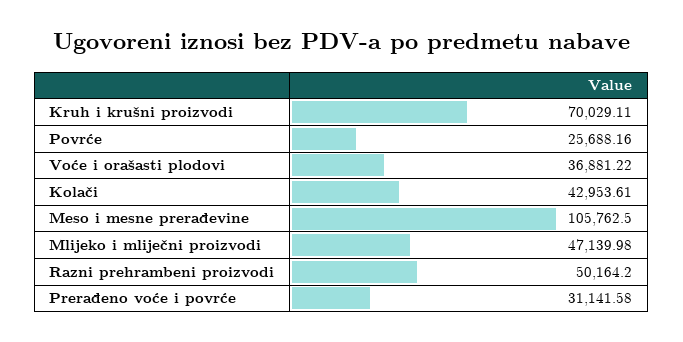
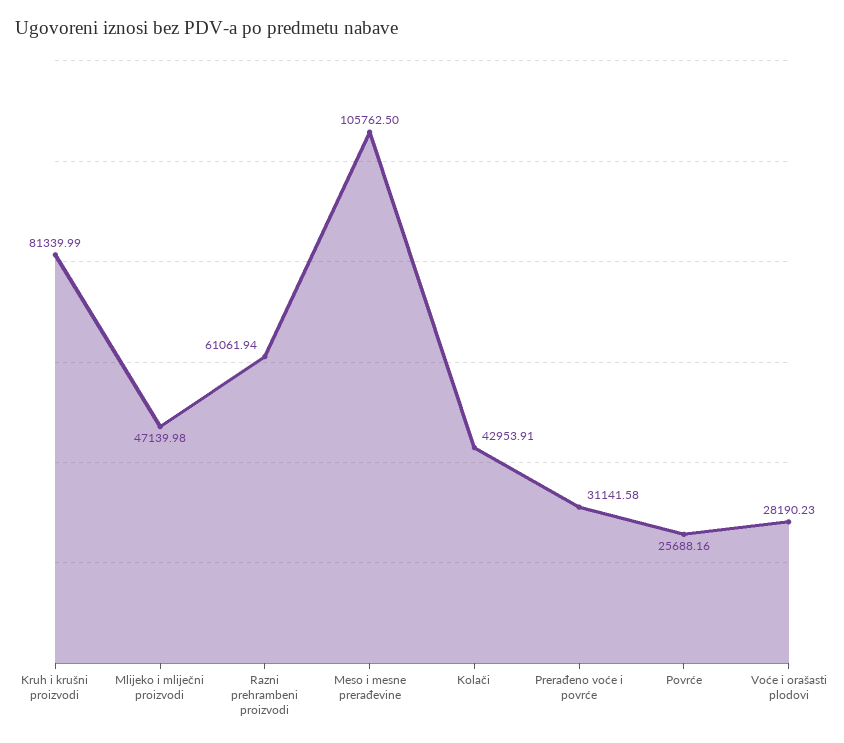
  {
-   "Kruh i krušni proizvodi": 70029.11,
+   "Kruh i krušni proizvodi": 81339.99,
    "Povrće": 25688.16,
-   "Voće i orašasti plodovi": 36881.22,
+   "Voće i orašasti plodovi": 28190.23,
-   "Kolači": 42953.61,
+   "Kolači": 42953.91,
    "Meso i mesne prerađevine": 105762.5,
    "Mlijeko i mliječni proizvodi": 47139.98,
-   "Razni prehrambeni proizvodi": 50164.2,
+   "Razni prehrambeni proizvodi": 61061.94,
    "Prerađeno voće i povrće": 31141.58
  }

